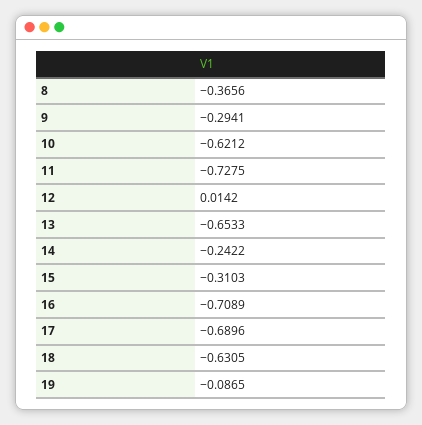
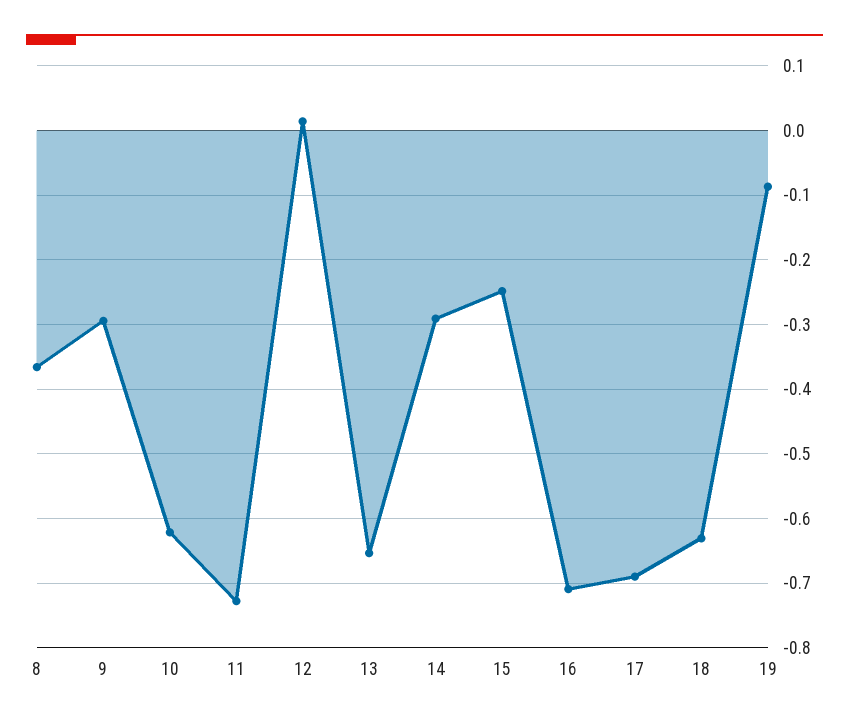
  {
    "8": -0.3656,
    "9": -0.2941,
    "10": -0.6212,
    "11": -0.7275,
    "12": 0.0142,
    "13": -0.6533,
-   "14": -0.2422,
+   "14": -0.29,
-   "15": -0.3103,
+   "15": -0.25,
    "16": -0.7089,
    "17": -0.6896,
    "18": -0.6305,
    "19": -0.0865
  }

